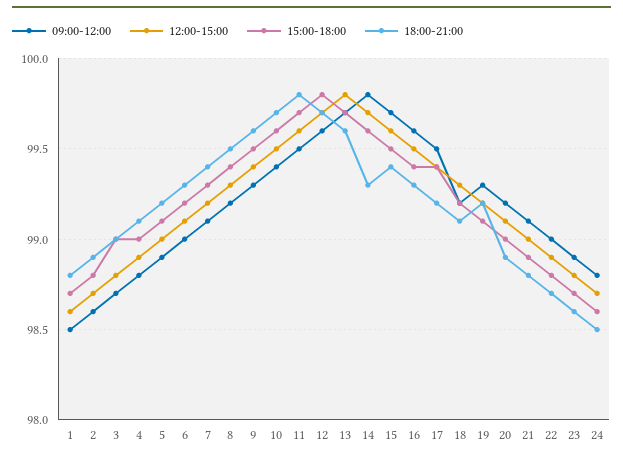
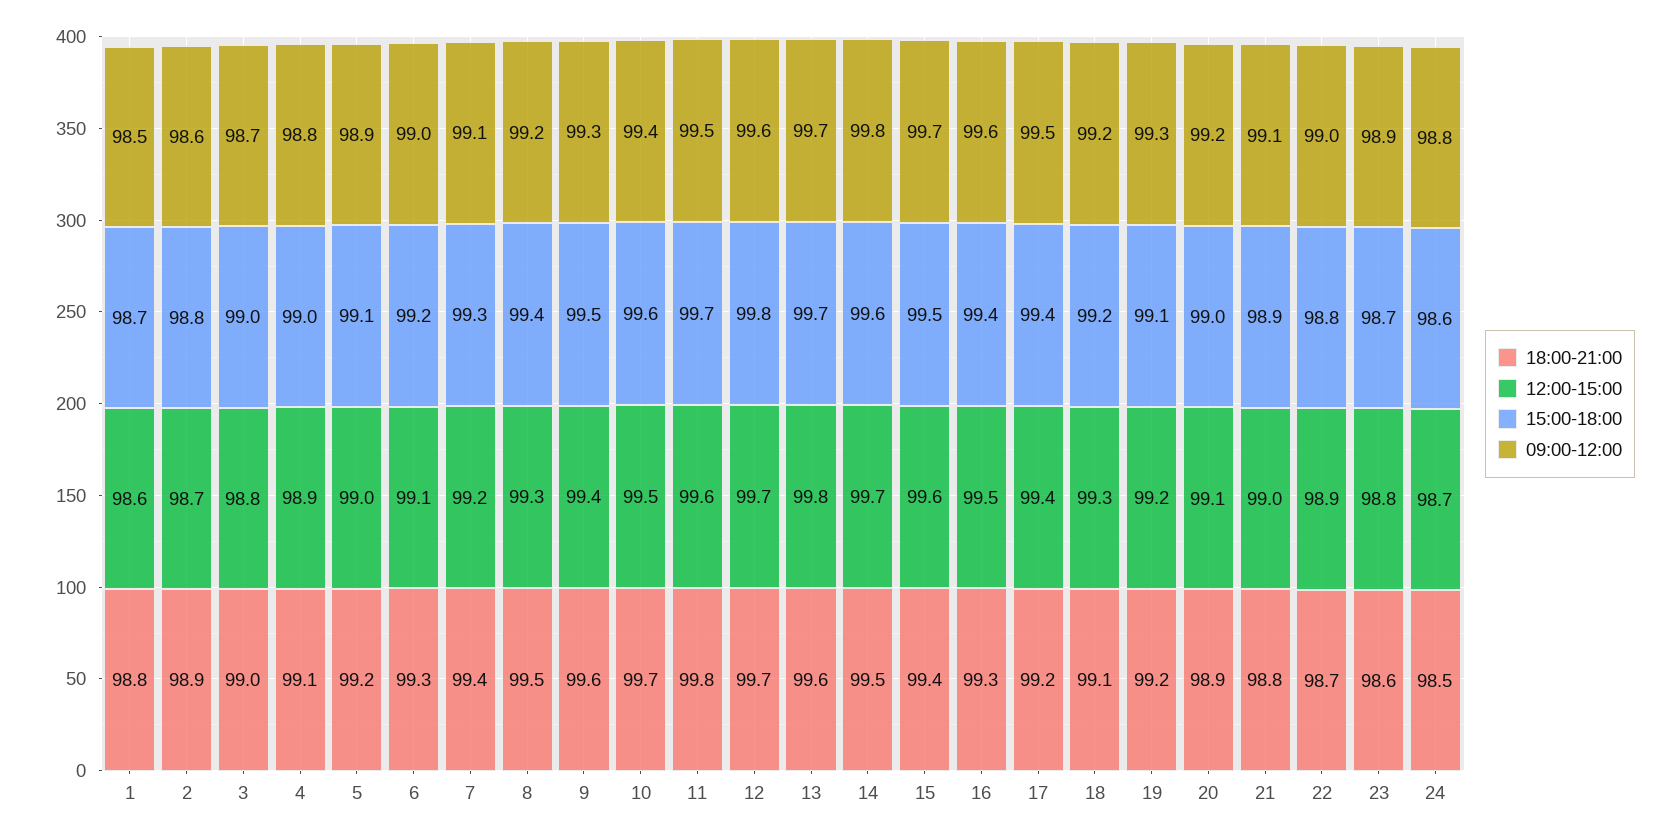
  {
    "09:00-12:00": {
      "1": 98.5,
      "2": 98.6,
      "3": 98.7,
      "4": 98.8,
      "5": 98.9,
      "6": 99,
      "7": 99.1,
      "8": 99.2,
      "9": 99.3,
      "10": 99.4,
      "11": 99.5,
      "12": 99.6,
      "13": 99.7,
      "14": 99.8,
      "15": 99.7,
      "16": 99.6,
      "17": 99.5,
      "18": 99.2,
      "19": 99.3,
      "20": 99.2,
      "21": 99.1,
      "22": 99,
      "23": 98.9,
      "24": 98.8
    },
    "12:00-15:00": {
      "1": 98.6,
      "2": 98.7,
      "3": 98.8,
      "4": 98.9,
      "5": 99,
      "6": 99.1,
      "7": 99.2,
      "8": 99.3,
      "9": 99.4,
      "10": 99.5,
      "11": 99.6,
      "12": 99.7,
      "13": 99.8,
      "14": 99.7,
      "15": 99.6,
      "16": 99.5,
      "17": 99.4,
      "18": 99.3,
      "19": 99.2,
      "20": 99.1,
      "21": 99,
      "22": 98.9,
      "23": 98.8,
      "24": 98.7
    },
    "15:00-18:00": {
      "1": 98.7,
      "2": 98.8,
      "3": 99,
      "4": 99,
      "5": 99.1,
      "6": 99.2,
      "7": 99.3,
      "8": 99.4,
      "9": 99.5,
      "10": 99.6,
      "11": 99.7,
      "12": 99.8,
      "13": 99.7,
      "14": 99.6,
      "15": 99.5,
      "16": 99.4,
      "17": 99.4,
      "18": 99.2,
      "19": 99.1,
      "20": 99,
      "21": 98.9,
      "22": 98.8,
      "23": 98.7,
      "24": 98.6
    },
    "18:00-21:00": {
      "1": 98.8,
      "2": 98.9,
      "3": 99,
      "4": 99.1,
      "5": 99.2,
      "6": 99.3,
      "7": 99.4,
      "8": 99.5,
      "9": 99.6,
      "10": 99.7,
      "11": 99.8,
      "12": 99.7,
      "13": 99.6,
-     "14": 99.3,
+     "14": 99.5,
      "15": 99.4,
      "16": 99.3,
      "17": 99.2,
      "18": 99.1,
      "19": 99.2,
      "20": 98.9,
      "21": 98.8,
      "22": 98.7,
      "23": 98.6,
      "24": 98.5
    }
  }

